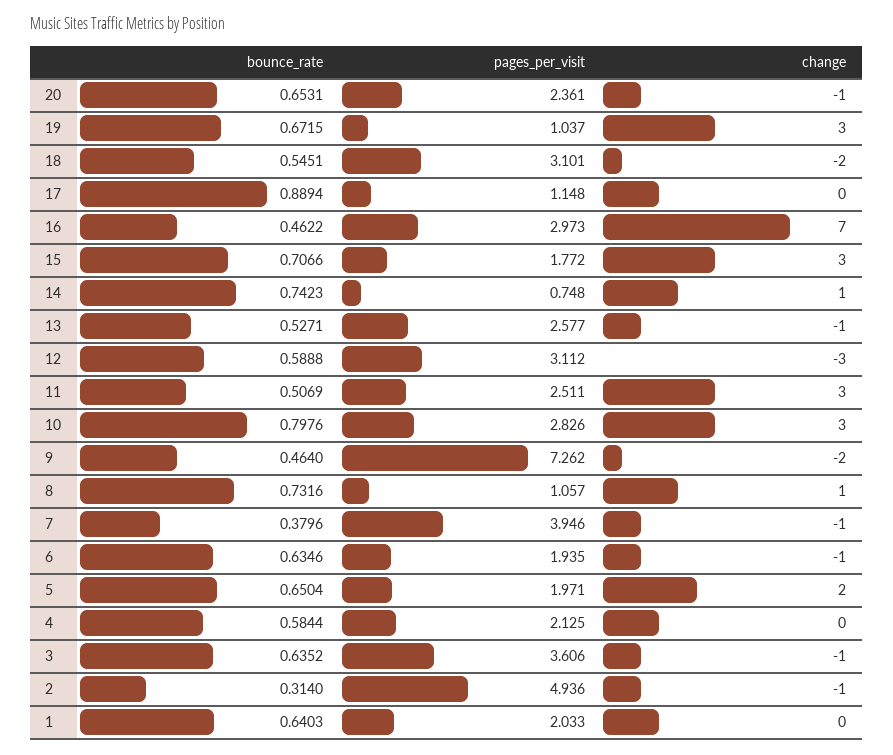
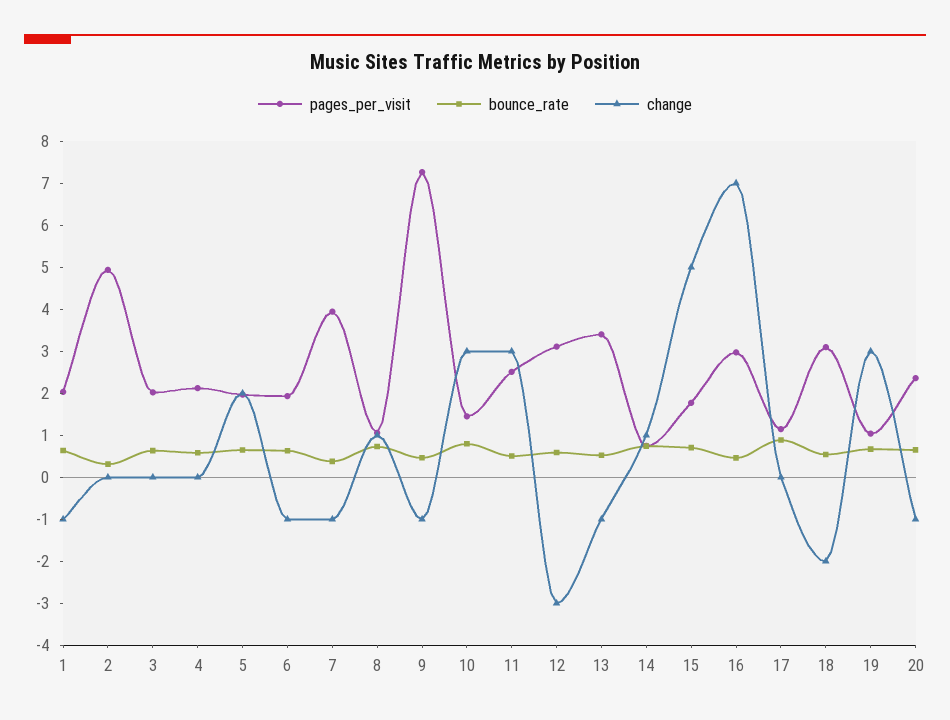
  {
    "bounce_rate": {
      "20": 0.6531,
      "19": 0.6715,
      "18": 0.5451,
      "17": 0.8894,
      "16": 0.4622,
      "15": 0.7066,
      "14": 0.7423,
      "13": 0.5271,
      "12": 0.5888,
      "11": 0.5069,
      "10": 0.7976,
      "9": 0.464,
      "8": 0.7316,
      "7": 0.3796,
      "6": 0.6346,
      "5": 0.6504,
      "4": 0.5844,
      "3": 0.6352,
      "2": 0.314,
      "1": 0.6403
    },
    "pages_per_visit": {
      "20": 2.361,
      "19": 1.037,
      "18": 3.101,
      "17": 1.148,
      "16": 2.973,
      "15": 1.772,
      "14": 0.748,
-     "13": 2.577,
+     "13": 3.4,
      "12": 3.112,
      "11": 2.511,
-     "10": 2.826,
+     "10": 1.4,
      "9": 7.262,
      "8": 1.057,
      "7": 3.946,
      "6": 1.935,
      "5": 1.971,
      "4": 2.125,
-     "3": 3.606,
+     "3": 2,
      "2": 4.936,
      "1": 2.033
    },
    "change": {
      "20": -1,
      "19": 3,
      "18": -2,
      "17": 0,
      "16": 7,
-     "15": 3,
+     "15": 5,
      "14": 1,
      "13": -1,
      "12": -3,
      "11": 3,
      "10": 3,
-     "9": -2,
+     "9": -1,
      "8": 1,
      "7": -1,
      "6": -1,
      "5": 2,
      "4": 0,
-     "3": -1,
+     "3": 0,
-     "2": -1,
+     "2": 0,
-     "1": 0
+     "1": -1
    }
  }

